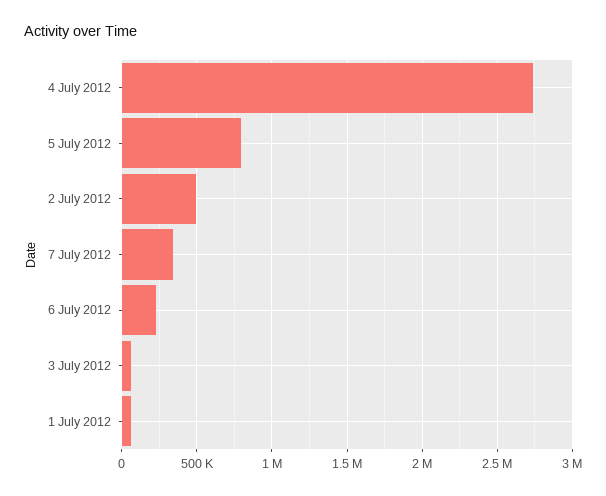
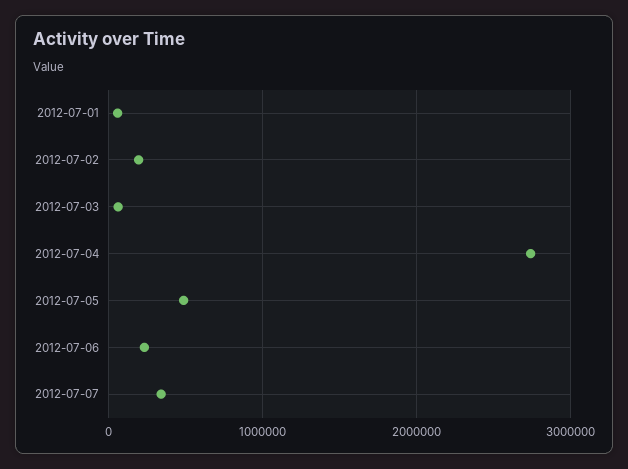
  {
    "4 July 2012": 2750000,
-   "5 July 2012": 800000,
+   "5 July 2012": 500000,
-   "2 July 2012": 500000,
+   "2 July 2012": 200000,
    "7 July 2012": 350000,
    "6 July 2012": 250000,
    "3 July 2012": 50000,
    "1 July 2012": 50000
  }

